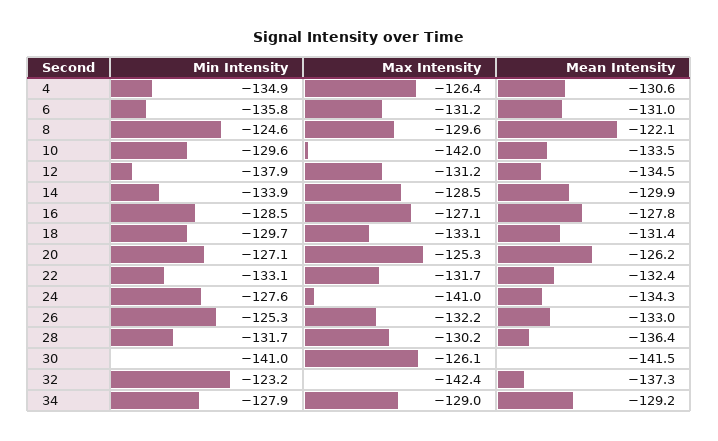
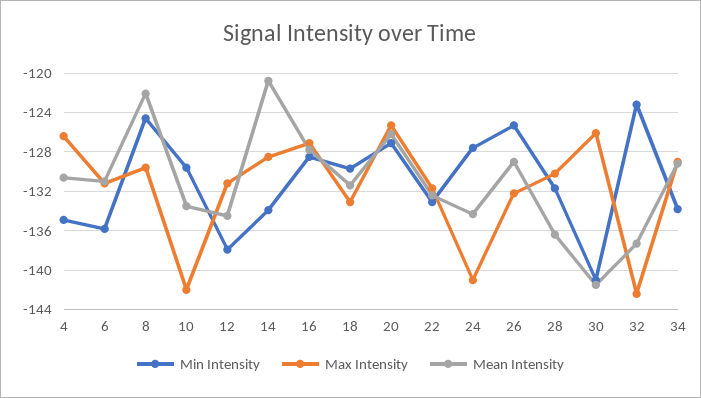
  {
    "Min Intensity": {
      "4": -134.9,
      "6": -135.8,
      "8": -124.6,
      "10": -129.6,
      "12": -137.9,
      "14": -133.9,
      "16": -128.5,
      "18": -129.7,
      "20": -127.1,
      "22": -133.1,
      "24": -127.6,
      "26": -125.3,
      "28": -131.7,
      "30": -141,
      "32": -123.2,
-     "34": -127.9
+     "34": -134
    },
    "Max Intensity": {
      "4": -126.4,
      "6": -131.2,
      "8": -129.6,
      "10": -142,
      "12": -131.2,
      "14": -128.5,
      "16": -127.1,
      "18": -133.1,
      "20": -125.3,
      "22": -131.7,
      "24": -141,
      "26": -132.2,
      "28": -130.2,
      "30": -126.1,
      "32": -142.4,
      "34": -129
    },
    "Mean Intensity": {
      "4": -130.6,
      "6": -131,
      "8": -122.1,
      "10": -133.5,
      "12": -134.5,
-     "14": -129.9,
+     "14": -121,
      "16": -127.8,
      "18": -131.4,
      "20": -126.2,
      "22": -132.4,
      "24": -134.3,
-     "26": -133,
+     "26": -129,
      "28": -136.4,
      "30": -141.5,
      "32": -137.3,
      "34": -129.2
    }
  }

